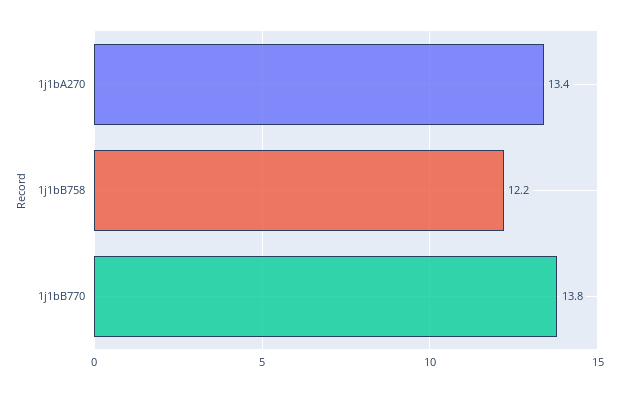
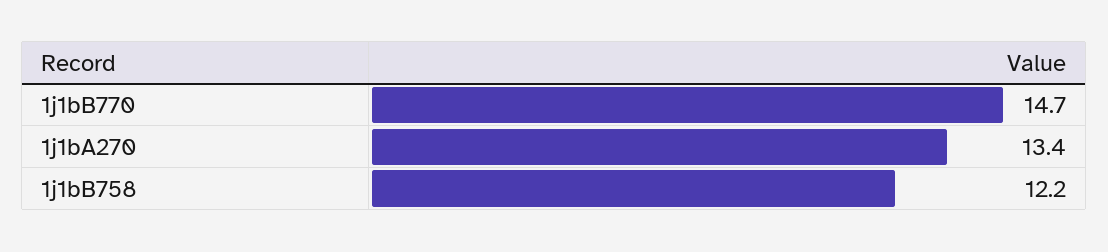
  {
    "1j1bA270": 13.4,
    "1j1bB758": 12.2,
-   "1j1bB770": 13.8
+   "1j1bB770": 14.7
  }

